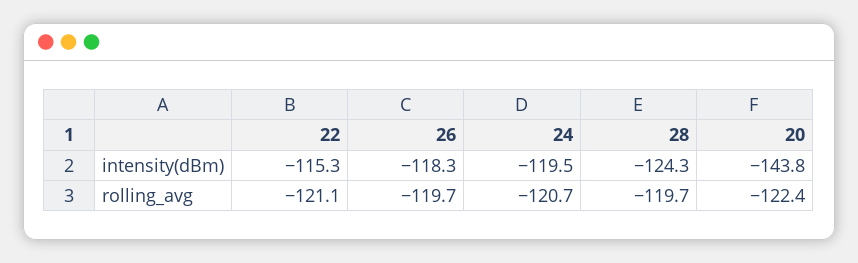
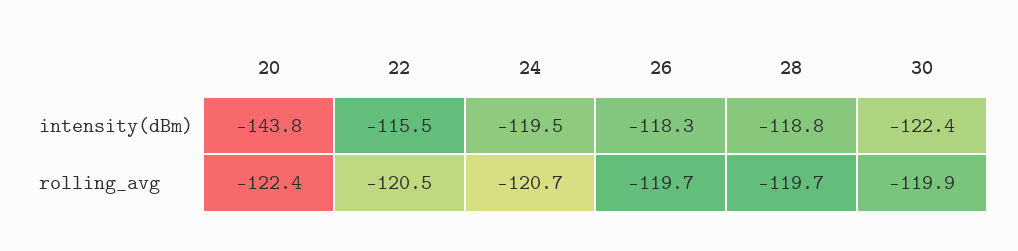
  {
    "22": {
-     "intensity(dBm)": -115.3,
+     "intensity(dBm)": -115.5,
-     "rolling_avg": -121.1
+     "rolling_avg": -120.5
    },
    "26": {
      "intensity(dBm)": -118.3,
      "rolling_avg": -119.7
    },
    "24": {
      "intensity(dBm)": -119.5,
      "rolling_avg": -120.7
    },
    "28": {
-     "intensity(dBm)": -124.3,
+     "intensity(dBm)": -118.8,
      "rolling_avg": -119.7
    },
    "20": {
      "intensity(dBm)": -143.8,
      "rolling_avg": -122.4
-   }
+   },
+   "30": {
+     "intensity(dBm)": -122.4,
+     "rolling_avg": -119.9
+   }
  }

